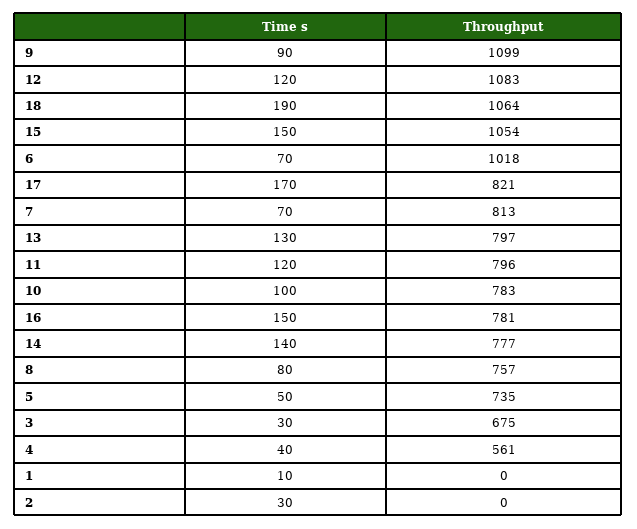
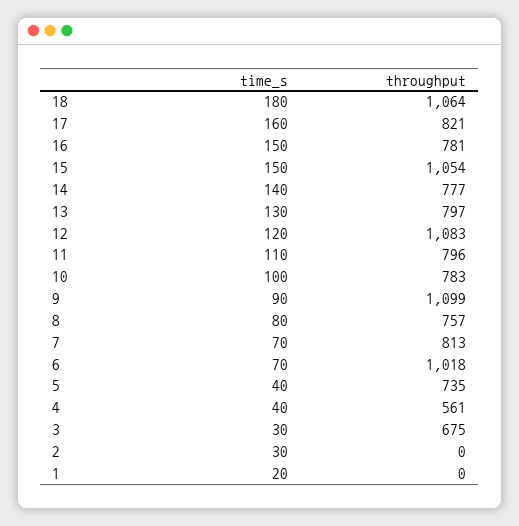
  {
    "Time s": {
      "9": 90,
      "12": 120,
-     "18": 190,
+     "18": 180,
      "15": 150,
      "6": 70,
-     "17": 170,
+     "17": 160,
      "7": 70,
      "13": 130,
-     "11": 120,
+     "11": 110,
      "10": 100,
      "16": 150,
      "14": 140,
      "8": 80,
-     "5": 50,
+     "5": 40,
      "3": 30,
      "4": 40,
-     "1": 10,
+     "1": 20,
      "2": 30
    },
    "Throughput": {
      "9": 1099,
      "12": 1083,
      "18": 1064,
      "15": 1054,
      "6": 1018,
      "17": 821,
      "7": 813,
      "13": 797,
      "11": 796,
      "10": 783,
      "16": 781,
      "14": 777,
      "8": 757,
      "5": 735,
      "3": 675,
      "4": 561,
      "1": 0,
      "2": 0
    }
  }

